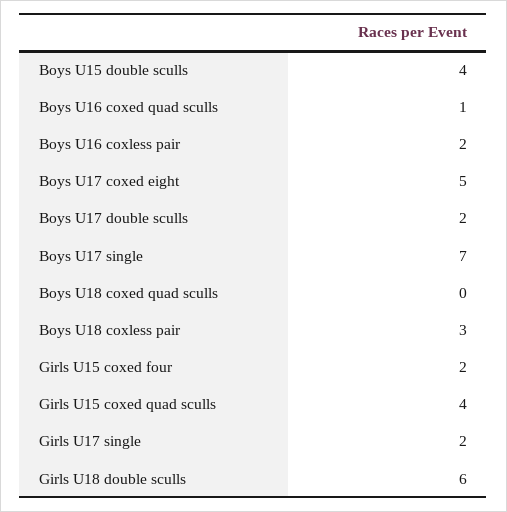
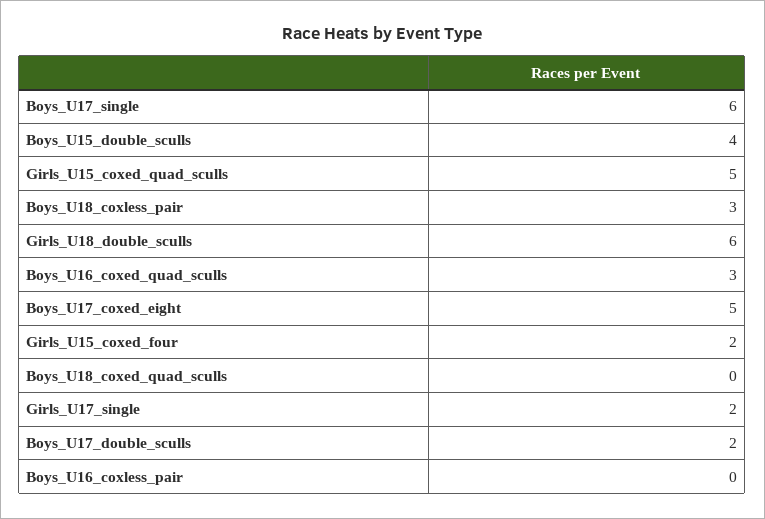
  {
    "Boys U15 double sculls": 4,
-   "Boys U16 coxed quad sculls": 1,
+   "Boys U16 coxed quad sculls": 3,
-   "Boys U16 coxless pair": 2,
+   "Boys U16 coxless pair": 0,
    "Boys U17 coxed eight": 5,
    "Boys U17 double sculls": 2,
-   "Boys U17 single": 7,
+   "Boys U17 single": 6,
    "Boys U18 coxed quad sculls": 0,
    "Boys U18 coxless pair": 3,
    "Girls U15 coxed four": 2,
-   "Girls U15 coxed quad sculls": 4,
+   "Girls U15 coxed quad sculls": 5,
    "Girls U17 single": 2,
    "Girls U18 double sculls": 6
  }

